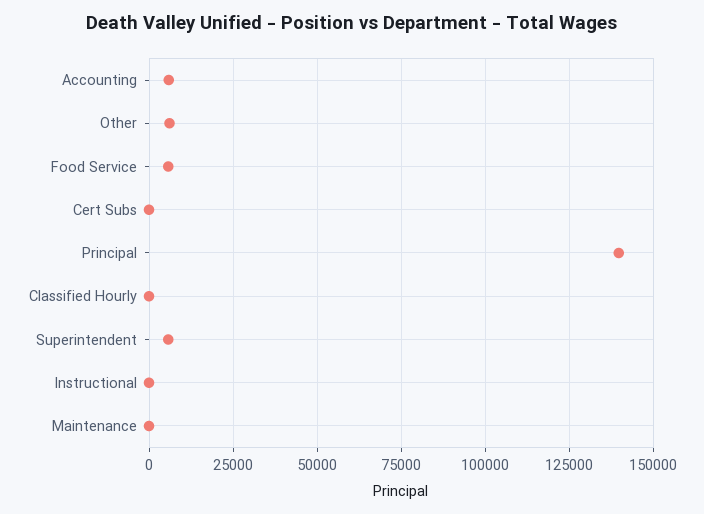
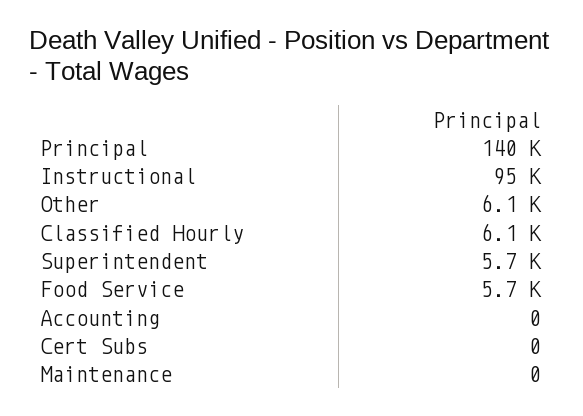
  {
-   "Accounting": 5000,
+   "Accounting": 0,
    "Other": 6100,
    "Food Service": 5700,
    "Cert Subs": 0,
    "Principal": 140000,
-   "Classified Hourly": 0,
+   "Classified Hourly": 6100,
    "Superintendent": 5700,
-   "Instructional": 0,
+   "Instructional": 95000,
    "Maintenance": 0
  }

